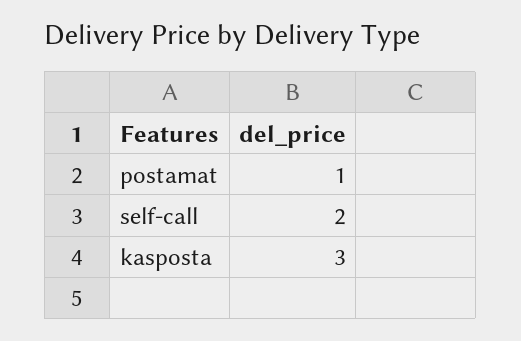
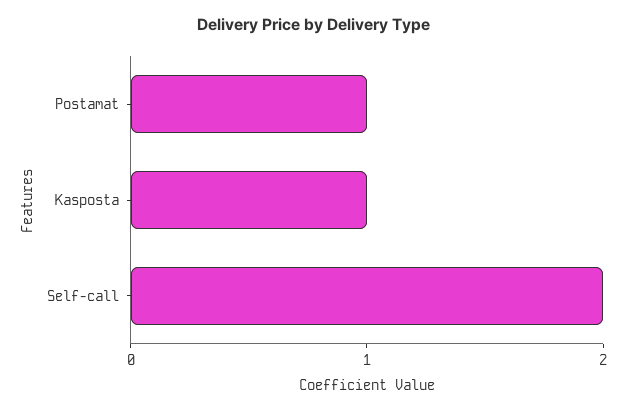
  {
    "postamat": 1,
    "self-call": 2,
-   "kasposta": 3
+   "kasposta": 1
  }

